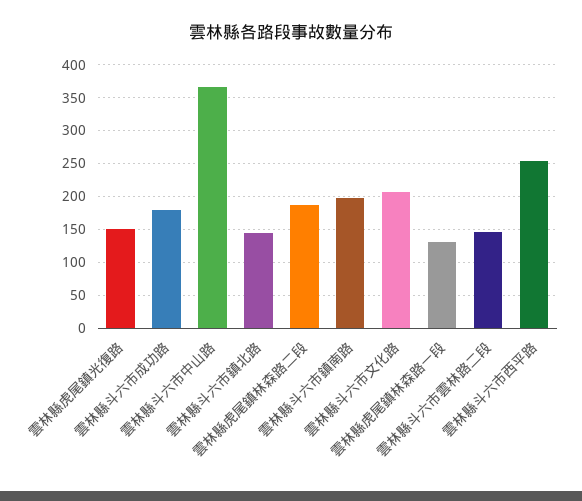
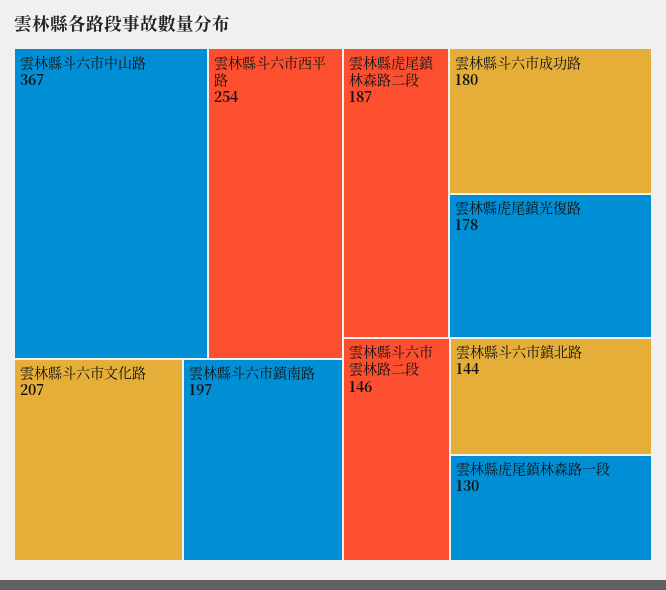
  {
-   "雲林縣虎尾鎮光復路": 150,
+   "雲林縣虎尾鎮光復路": 178,
    "雲林縣斗六市成功路": 180,
    "雲林縣斗六市中山路": 367,
    "雲林縣斗六市鎮北路": 144,
    "雲林縣虎尾鎮林森路二段": 187,
    "雲林縣斗六市鎮南路": 197,
    "雲林縣斗六市文化路": 207,
    "雲林縣虎尾鎮林森路一段": 130,
    "雲林縣斗六市雲林路二段": 146,
    "雲林縣斗六市西平路": 254
  }

